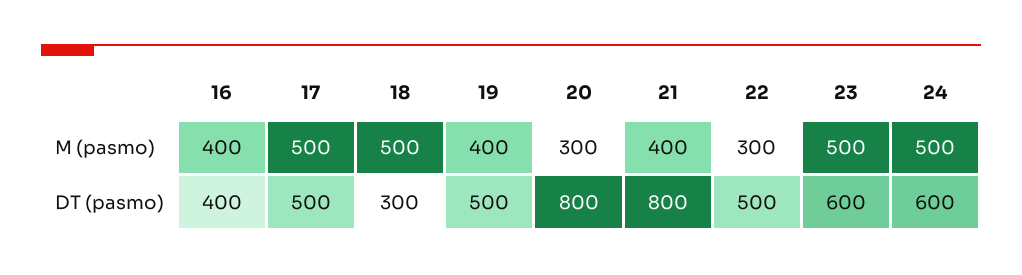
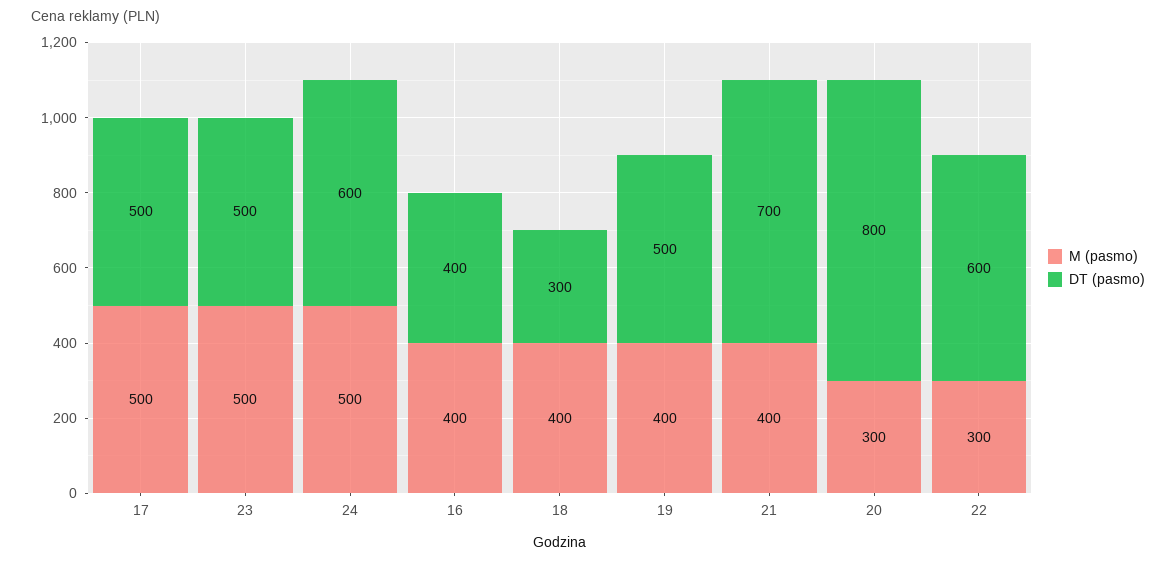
  {
    "M (pasmo)": {
      "16": 400,
      "17": 500,
-     "18": 500,
+     "18": 400,
      "19": 400,
      "20": 300,
      "21": 400,
      "22": 300,
      "23": 500,
      "24": 500
    },
    "DT (pasmo)": {
      "16": 400,
      "17": 500,
      "18": 300,
      "19": 500,
      "20": 800,
-     "21": 800,
+     "21": 700,
-     "22": 500,
+     "22": 600,
-     "23": 600,
+     "23": 500,
      "24": 600
    }
  }

